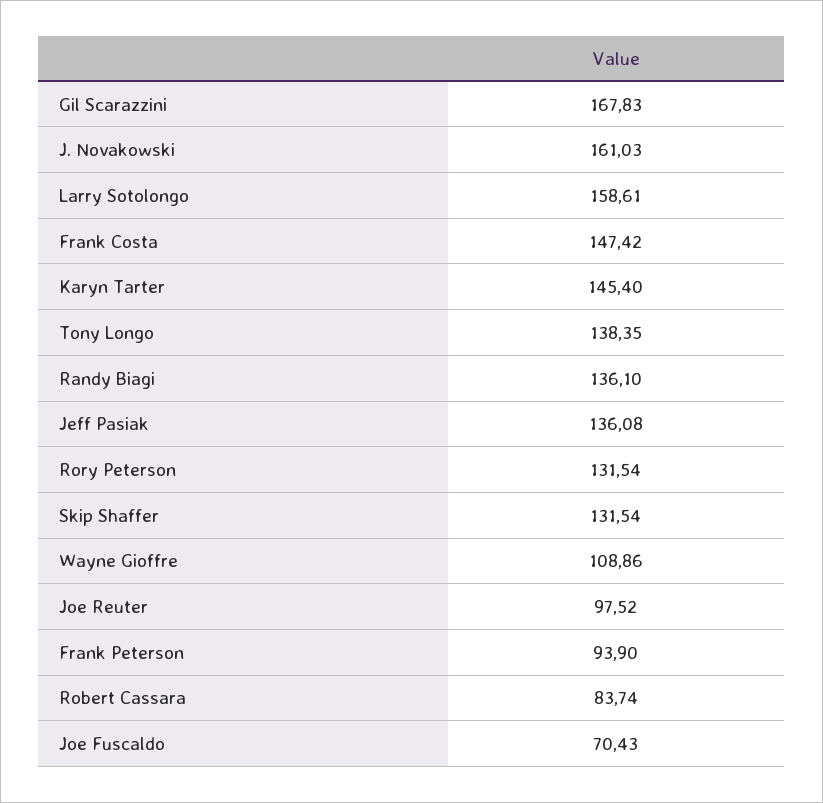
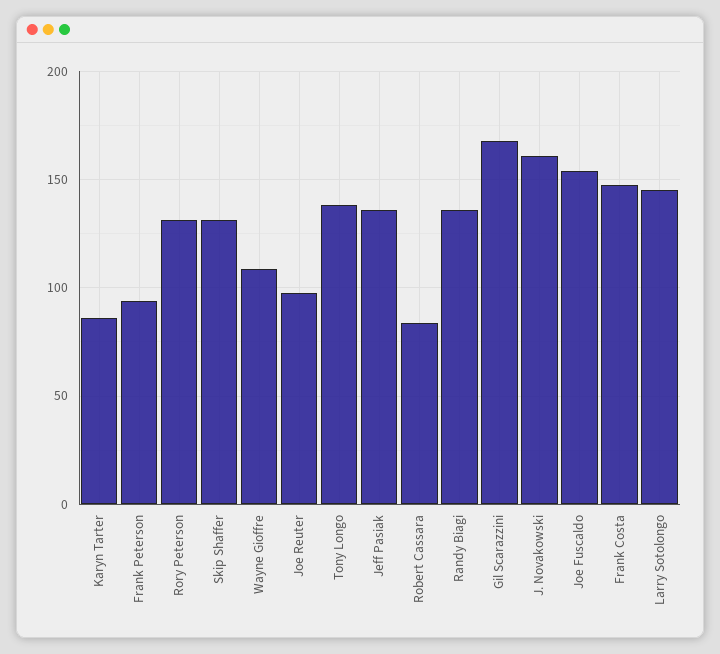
  {
    "Gil Scarazzini": 167.83,
    "J. Novakowski": 161.03,
-   "Larry Sotolongo": 158.61,
+   "Larry Sotolongo": 145,
    "Frank Costa": 147.42,
-   "Karyn Tarter": 145.4,
+   "Karyn Tarter": 85,
    "Tony Longo": 138.35,
    "Randy Biagi": 136.1,
    "Jeff Pasiak": 136.08,
    "Rory Peterson": 131.54,
    "Skip Shaffer": 131.54,
    "Wayne Gioffre": 108.86,
    "Joe Reuter": 97.52,
    "Frank Peterson": 93.9,
    "Robert Cassara": 83.74,
-   "Joe Fuscaldo": 70.43
+   "Joe Fuscaldo": 155
  }

